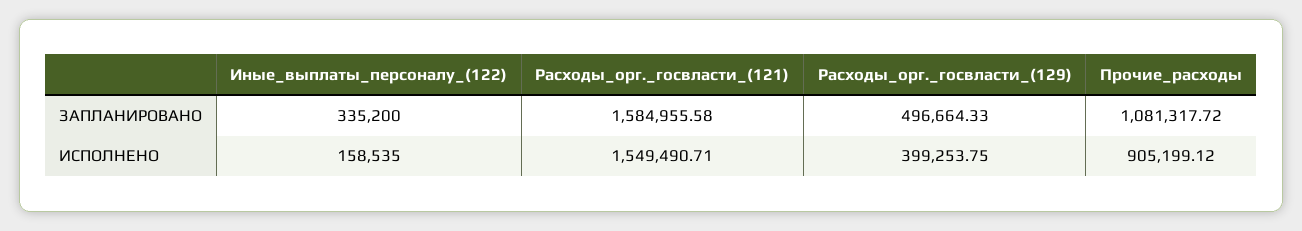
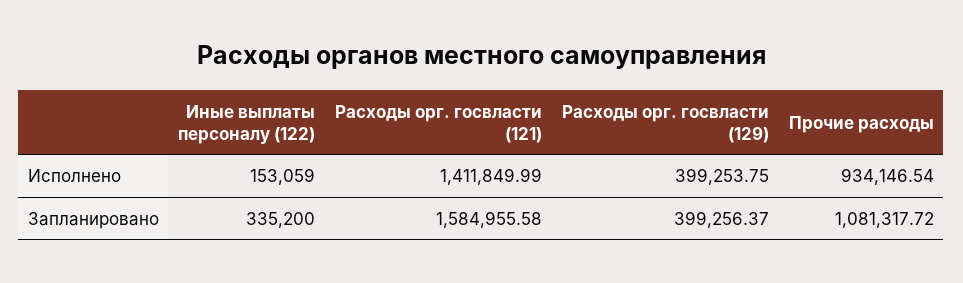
  {
    "Иные_выплаты_персоналу_(122)": {
      "ЗАПЛАНИРОВАНО": 335200,
-     "ИСПОЛНЕНО": 158535
+     "ИСПОЛНЕНО": 153059
    },
    "Расходы_орг._госвласти_(121)": {
      "ЗАПЛАНИРОВАНО": 1584955.58,
-     "ИСПОЛНЕНО": 1549490.71
+     "ИСПОЛНЕНО": 1411849.99
    },
    "Расходы_орг._госвласти_(129)": {
-     "ЗАПЛАНИРОВАНО": 496664.33,
+     "ЗАПЛАНИРОВАНО": 399256.37,
      "ИСПОЛНЕНО": 399253.75
    },
    "Прочие_расходы": {
      "ЗАПЛАНИРОВАНО": 1081317.72,
-     "ИСПОЛНЕНО": 905199.12
+     "ИСПОЛНЕНО": 934146.54
    }
  }

